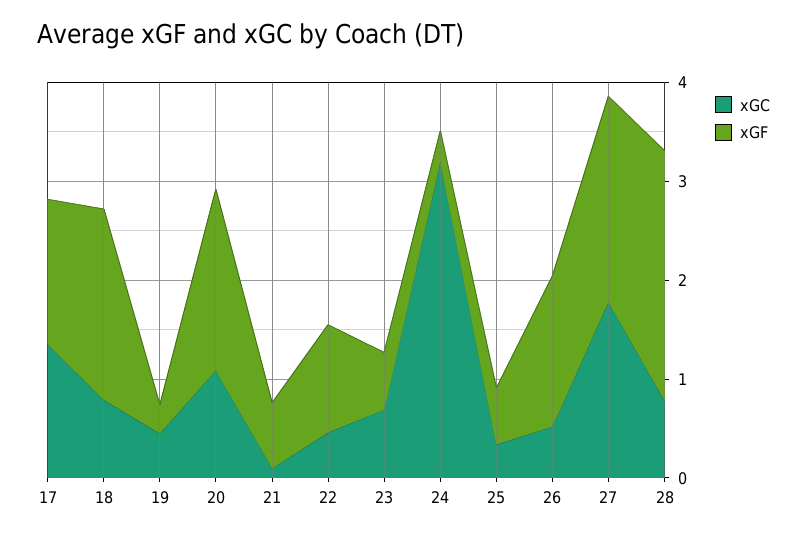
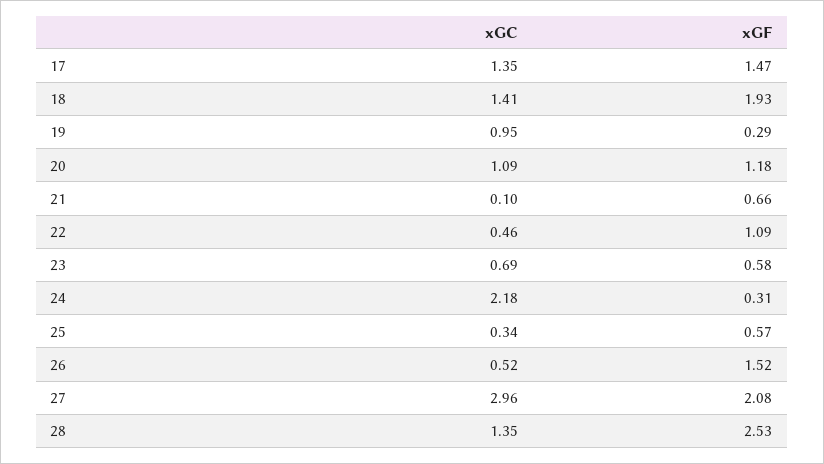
  {
    "xGC": {
      "17": 1.35,
-     "18": 0.8,
+     "18": 1.41,
-     "19": 0.4,
+     "19": 0.95,
      "20": 1.09,
      "21": 0.1,
      "22": 0.46,
      "23": 0.69,
-     "24": 3.2,
+     "24": 2.18,
      "25": 0.34,
      "26": 0.52,
-     "27": 1.8,
+     "27": 2.96,
-     "28": 0.8
+     "28": 1.35
    },
    "xGF": {
      "17": 1.47,
      "18": 1.93,
      "19": 0.29,
-     "20": 1.8,
+     "20": 1.18,
      "21": 0.66,
      "22": 1.09,
      "23": 0.58,
      "24": 0.31,
      "25": 0.57,
      "26": 1.52,
      "27": 2.08,
      "28": 2.53
    }
  }

